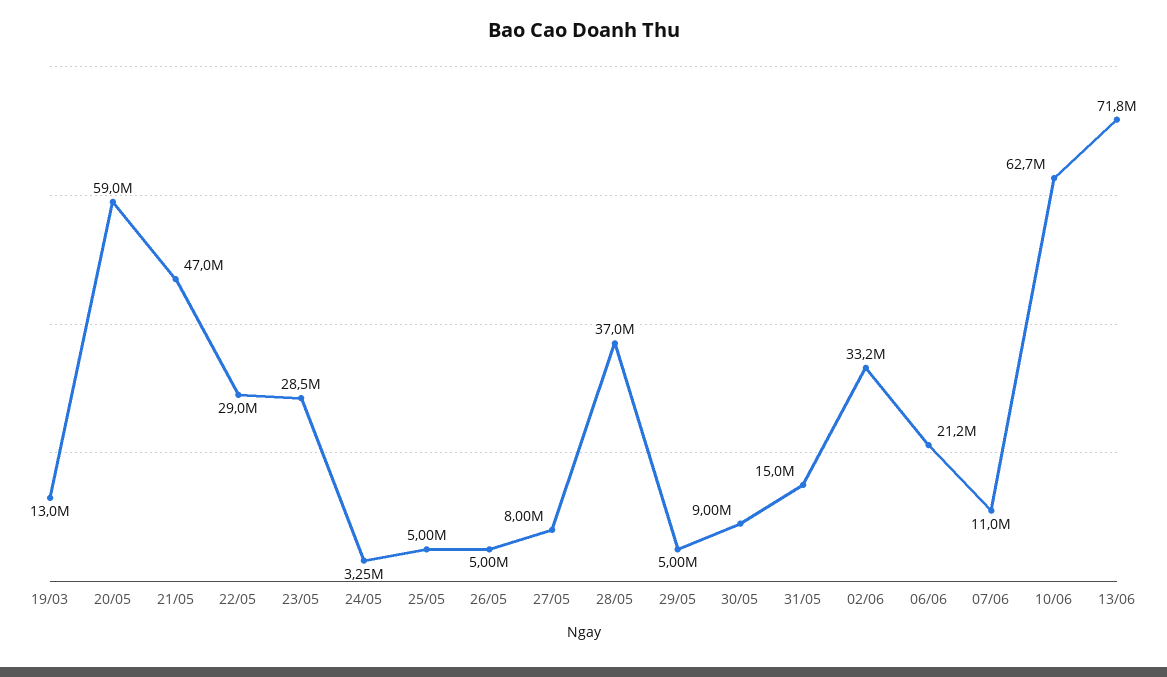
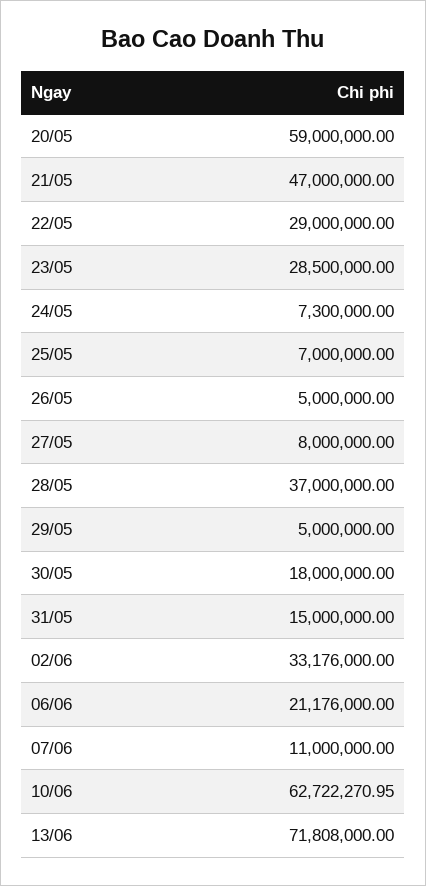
  {
-   "19/03": 13000000,
    "20/05": 59000000,
    "21/05": 47000000,
    "22/05": 29000000,
    "23/05": 28500000,
-   "24/05": 3250000,
+   "24/05": 7300000,
-   "25/05": 5000000,
+   "25/05": 7000000,
    "26/05": 5000000,
    "27/05": 8000000,
    "28/05": 37000000,
    "29/05": 5000000,
-   "30/05": 9000000,
+   "30/05": 18000000,
    "31/05": 15000000,
    "02/06": 33176000,
    "06/06": 21176000,
    "07/06": 11000000,
    "10/06": 62722270.95,
    "13/06": 71808000
  }

